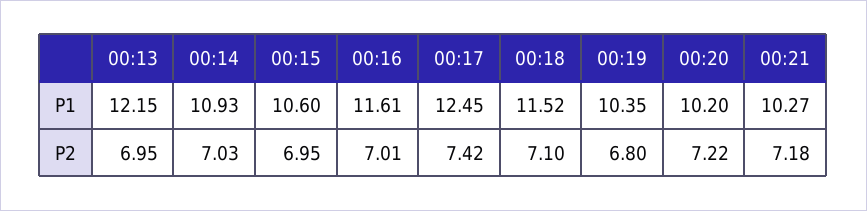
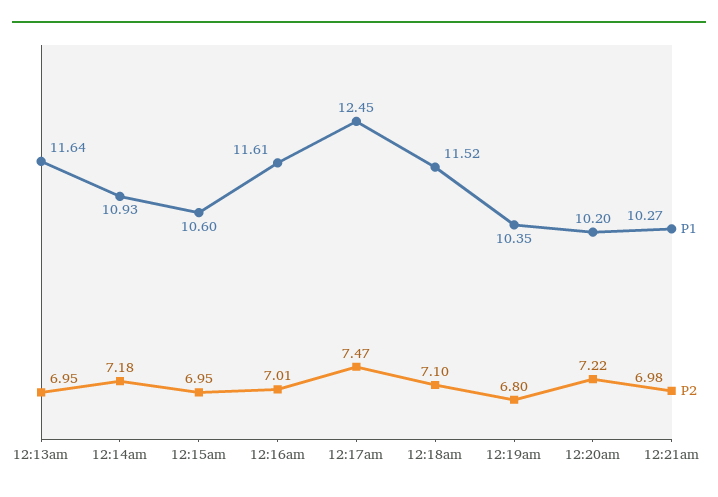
  {
    "P1": {
-     "00:13": 12.15,
+     "00:13": 11.64,
      "00:14": 10.93,
      "00:15": 10.6,
      "00:16": 11.61,
      "00:17": 12.45,
      "00:18": 11.52,
      "00:19": 10.35,
      "00:20": 10.2,
      "00:21": 10.27
    },
    "P2": {
      "00:13": 6.95,
-     "00:14": 7.03,
+     "00:14": 7.18,
      "00:15": 6.95,
      "00:16": 7.01,
-     "00:17": 7.42,
+     "00:17": 7.47,
      "00:18": 7.1,
      "00:19": 6.8,
      "00:20": 7.22,
-     "00:21": 7.18
+     "00:21": 6.98
    }
  }

